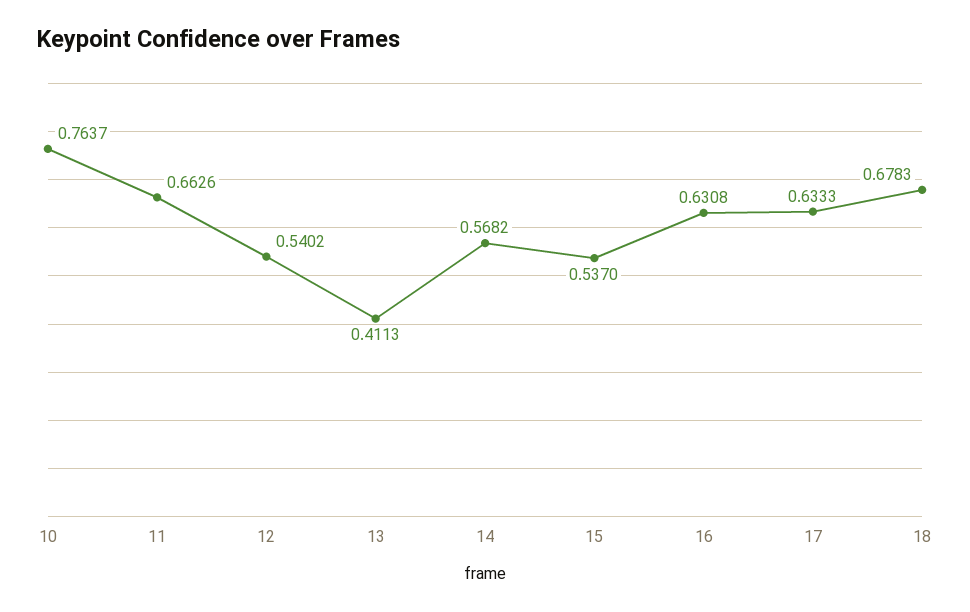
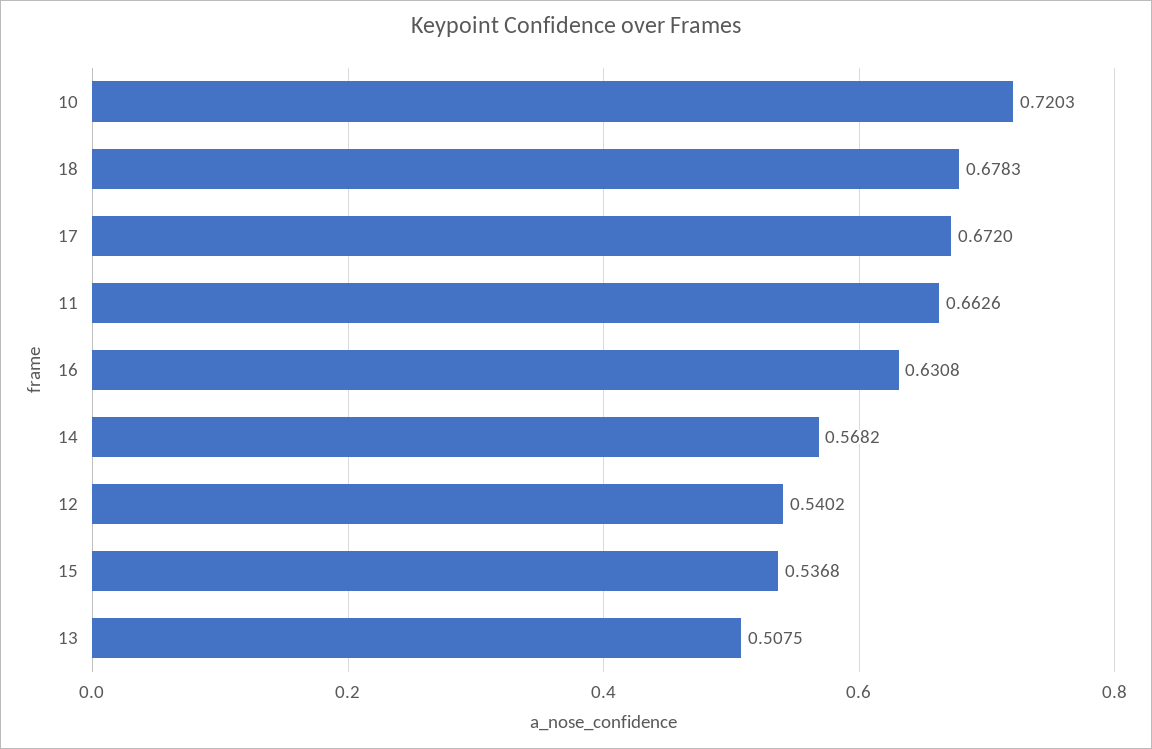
  {
-   "10": 0.7637,
+   "10": 0.7203,
    "11": 0.6626,
    "12": 0.5402,
-   "13": 0.4113,
+   "13": 0.5075,
    "14": 0.5682,
-   "15": 0.537,
+   "15": 0.5368,
    "16": 0.6308,
-   "17": 0.6333,
+   "17": 0.672,
    "18": 0.6783
  }

